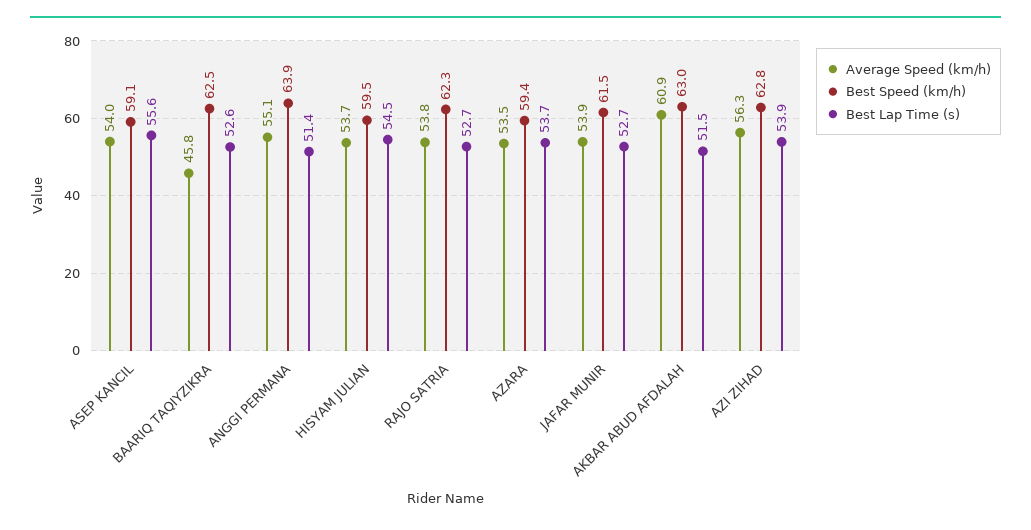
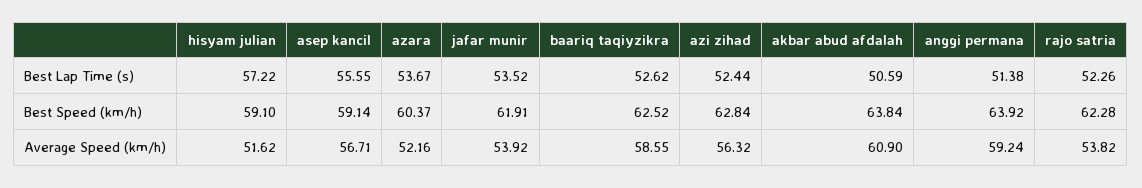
  {
    "Average Speed (km/h)": {
-     "ASEP KANCIL": 54,
+     "ASEP KANCIL": 56.71,
-     "BAARIQ TAQIYZIKRA": 45.8,
+     "BAARIQ TAQIYZIKRA": 58.55,
-     "ANGGI PERMANA": 55.1,
+     "ANGGI PERMANA": 59.24,
-     "HISYAM JULIAN": 53.7,
+     "HISYAM JULIAN": 51.62,
      "RAJO SATRIA": 53.82,
-     "AZARA": 53.5,
+     "AZARA": 52.16,
      "JAFAR MUNIR": 53.92,
      "AKBAR ABUD AFDALAH": 60.9,
      "AZI ZIHAD": 56.32
    },
    "Best Speed (km/h)": {
      "ASEP KANCIL": 59.14,
      "BAARIQ TAQIYZIKRA": 62.52,
      "ANGGI PERMANA": 63.92,
-     "HISYAM JULIAN": 59.5,
+     "HISYAM JULIAN": 59.1,
      "RAJO SATRIA": 62.28,
-     "AZARA": 59.4,
+     "AZARA": 60.37,
-     "JAFAR MUNIR": 61.5,
+     "JAFAR MUNIR": 61.91,
-     "AKBAR ABUD AFDALAH": 63,
+     "AKBAR ABUD AFDALAH": 63.84,
      "AZI ZIHAD": 62.84
    },
    "Best Lap Time (s)": {
      "ASEP KANCIL": 55.55,
      "BAARIQ TAQIYZIKRA": 52.62,
      "ANGGI PERMANA": 51.38,
-     "HISYAM JULIAN": 54.5,
+     "HISYAM JULIAN": 57.22,
-     "RAJO SATRIA": 52.7,
+     "RAJO SATRIA": 52.26,
      "AZARA": 53.67,
-     "JAFAR MUNIR": 52.7,
+     "JAFAR MUNIR": 53.52,
-     "AKBAR ABUD AFDALAH": 51.5,
+     "AKBAR ABUD AFDALAH": 50.59,
-     "AZI ZIHAD": 53.9
+     "AZI ZIHAD": 52.44
    }
  }

